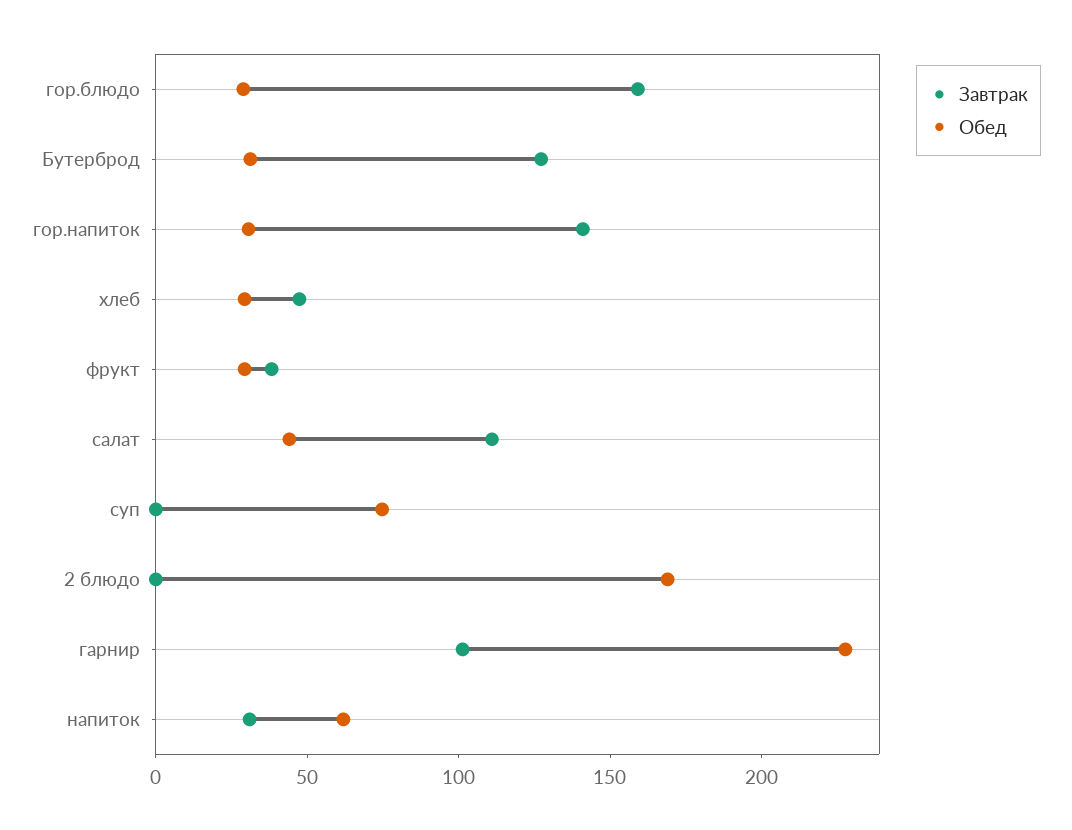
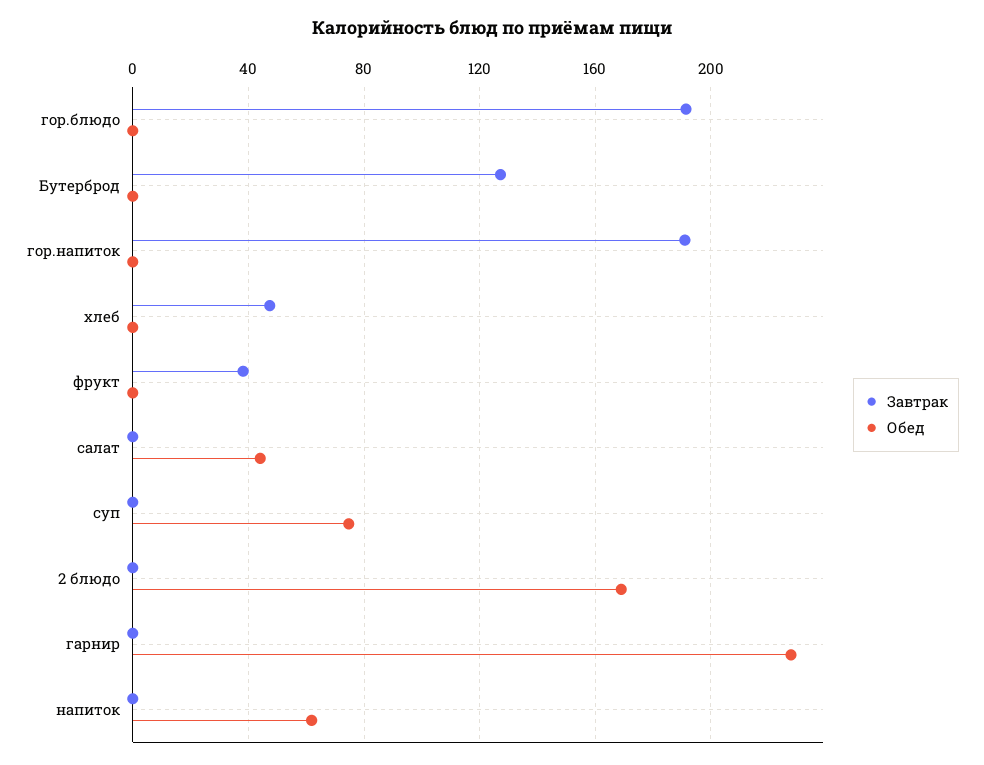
  {
    "Завтрак": {
-     "гор.блюдо": 160,
+     "гор.блюдо": 190,
      "Бутерброд": 125,
-     "гор.напиток": 140,
+     "гор.напиток": 190,
      "хлеб": 45,
      "фрукт": 40,
-     "салат": 110,
+     "салат": 0,
      "суп": 0,
      "2 блюдо": 0,
-     "гарнир": 100,
+     "гарнир": 0,
-     "напиток": 30
+     "напиток": 0
    },
    "Обед": {
-     "гор.блюдо": 30,
+     "гор.блюдо": 0,
-     "Бутерброд": 30,
+     "Бутерброд": 0,
-     "гор.напиток": 30,
+     "гор.напиток": 0,
-     "хлеб": 30,
+     "хлеб": 0,
-     "фрукт": 30,
+     "фрукт": 0,
      "салат": 45,
      "суп": 75,
      "2 блюдо": 170,
      "гарнир": 230,
      "напиток": 60
    }
  }

